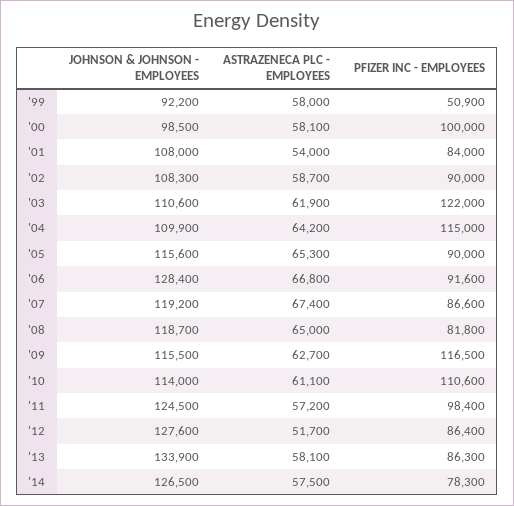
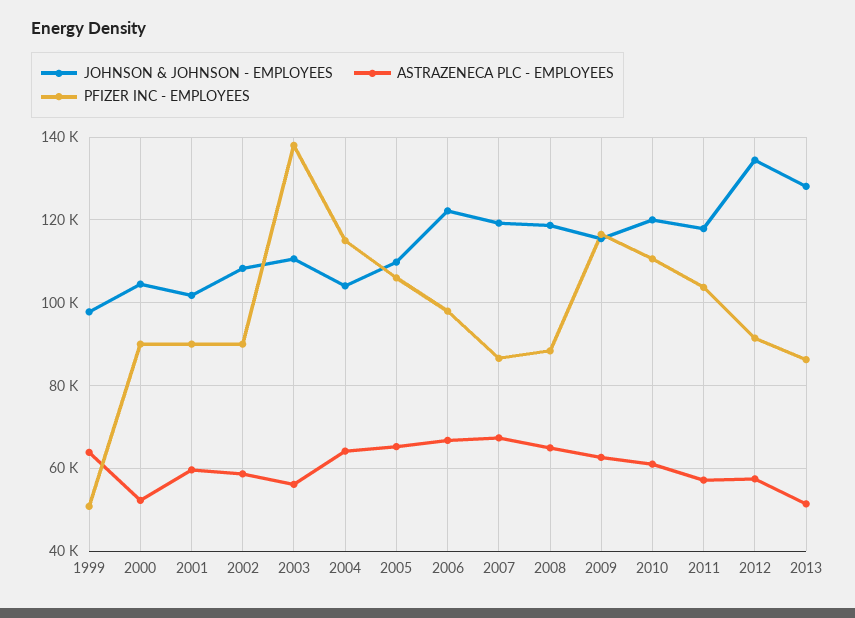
  {
    "JOHNSON & JOHNSON - EMPLOYEES": {
-     "'99": 92200,
+     "'99": 98000,
-     "'00": 98500,
+     "'00": 104000,
-     "'01": 108000,
+     "'01": 102000,
      "'02": 108300,
      "'03": 110600,
-     "'04": 109900,
+     "'04": 104000,
-     "'05": 115600,
+     "'05": 110000,
-     "'06": 128400,
+     "'06": 122000,
      "'07": 119200,
      "'08": 118700,
      "'09": 115500,
-     "'10": 114000,
+     "'10": 120000,
-     "'11": 124500,
+     "'11": 118000,
-     "'12": 127600,
+     "'12": 134000,
-     "'13": 133900,
+     "'13": 128000
-     "'14": 126500
    },
    "ASTRAZENECA PLC - EMPLOYEES": {
-     "'99": 58000,
+     "'99": 64000,
-     "'00": 58100,
+     "'00": 52000,
-     "'01": 54000,
+     "'01": 60000,
      "'02": 58700,
-     "'03": 61900,
+     "'03": 56000,
      "'04": 64200,
      "'05": 65300,
      "'06": 66800,
      "'07": 67400,
      "'08": 65000,
      "'09": 62700,
      "'10": 61100,
      "'11": 57200,
-     "'12": 51700,
+     "'12": 58000,
-     "'13": 58100,
+     "'13": 52000
-     "'14": 57500
    },
    "PFIZER INC - EMPLOYEES": {
      "'99": 50900,
-     "'00": 100000,
+     "'00": 90000,
-     "'01": 84000,
+     "'01": 90000,
      "'02": 90000,
-     "'03": 122000,
+     "'03": 138000,
      "'04": 115000,
-     "'05": 90000,
+     "'05": 106000,
-     "'06": 91600,
+     "'06": 98000,
      "'07": 86600,
-     "'08": 81800,
+     "'08": 88000,
      "'09": 116500,
      "'10": 110600,
-     "'11": 98400,
+     "'11": 104000,
-     "'12": 86400,
+     "'12": 92000,
-     "'13": 86300,
+     "'13": 86300
-     "'14": 78300
    }
  }

